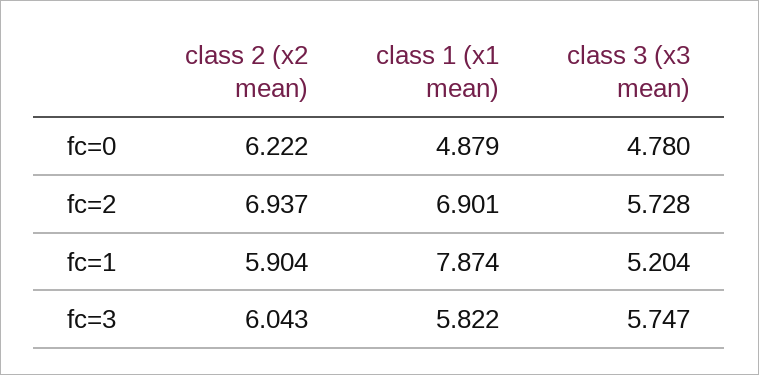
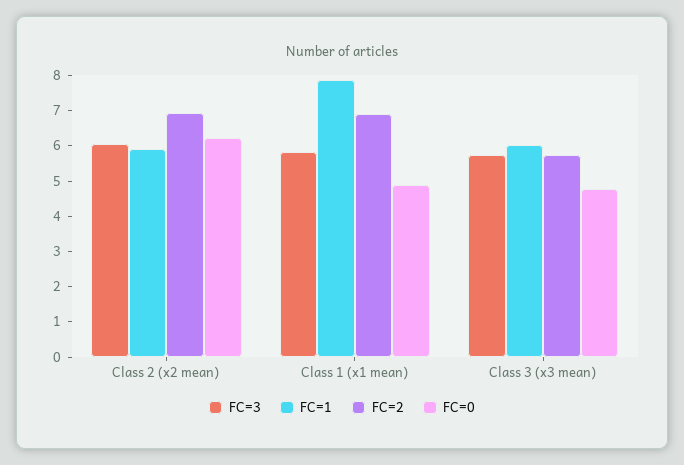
  {
    "fc=0": {
      "class 2 (x2 mean)": 6.222,
      "class 1 (x1 mean)": 4.879,
      "class 3 (x3 mean)": 4.78
    },
    "fc=2": {
      "class 2 (x2 mean)": 6.937,
      "class 1 (x1 mean)": 6.901,
      "class 3 (x3 mean)": 5.728
    },
    "fc=1": {
      "class 2 (x2 mean)": 5.904,
      "class 1 (x1 mean)": 7.874,
-     "class 3 (x3 mean)": 5.204
+     "class 3 (x3 mean)": 6
    },
    "fc=3": {
      "class 2 (x2 mean)": 6.043,
      "class 1 (x1 mean)": 5.822,
      "class 3 (x3 mean)": 5.747
    }
  }

